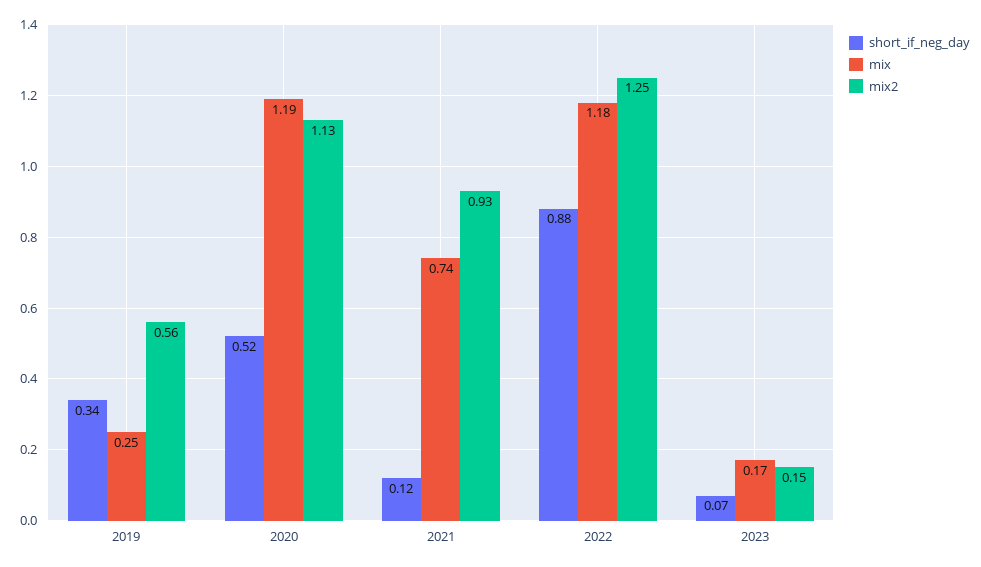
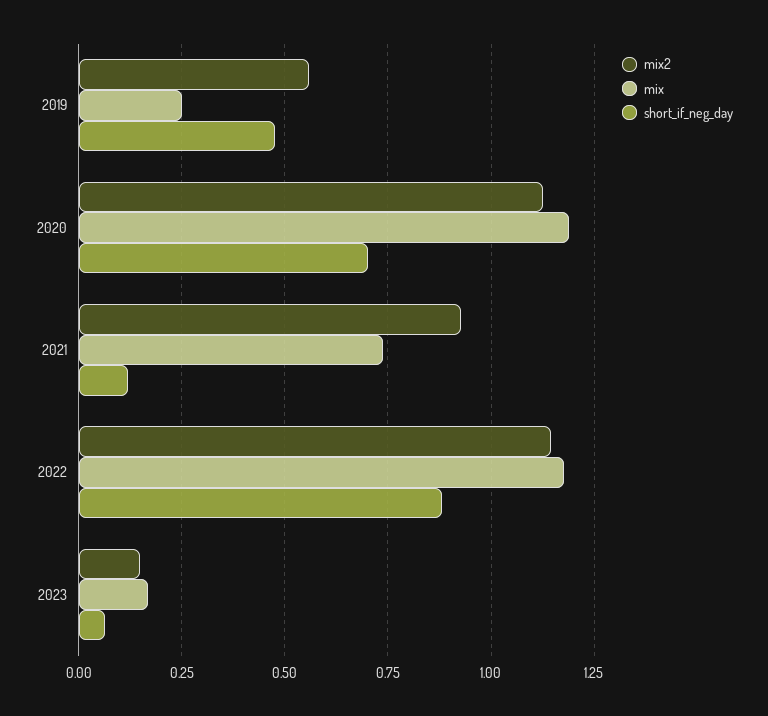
  {
    "short_if_neg_day": {
-     "2019": 0.34,
+     "2019": 0.475,
-     "2020": 0.52,
+     "2020": 0.7,
      "2021": 0.12,
      "2022": 0.88,
      "2023": 0.07
    },
    "mix": {
      "2019": 0.25,
      "2020": 1.19,
      "2021": 0.74,
      "2022": 1.18,
      "2023": 0.17
    },
    "mix2": {
      "2019": 0.56,
      "2020": 1.13,
      "2021": 0.93,
-     "2022": 1.25,
+     "2022": 1.15,
      "2023": 0.15
    }
  }

